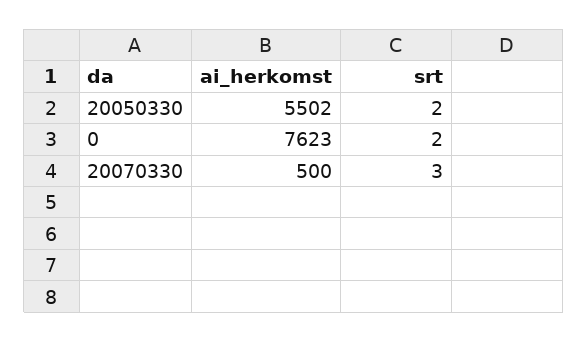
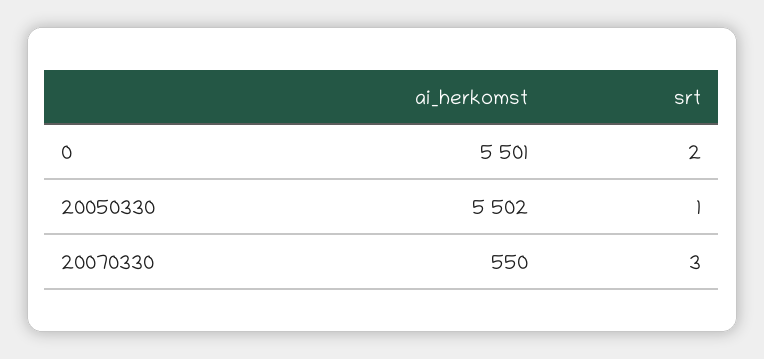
  {
    "ai_herkomst": {
      "20050330": 5502,
-     "0": 7623,
+     "0": 5501,
-     "20070330": 500
+     "20070330": 550
    },
    "srt": {
-     "20050330": 2,
+     "20050330": 1,
      "0": 2,
      "20070330": 3
    }
  }

